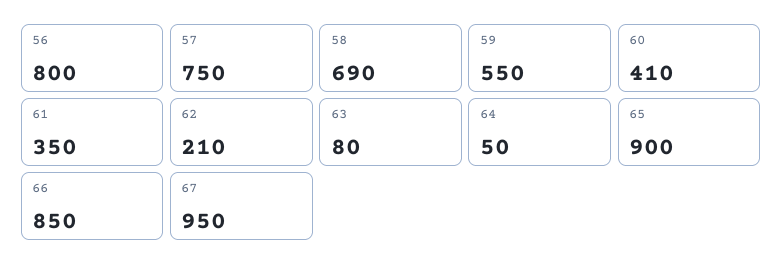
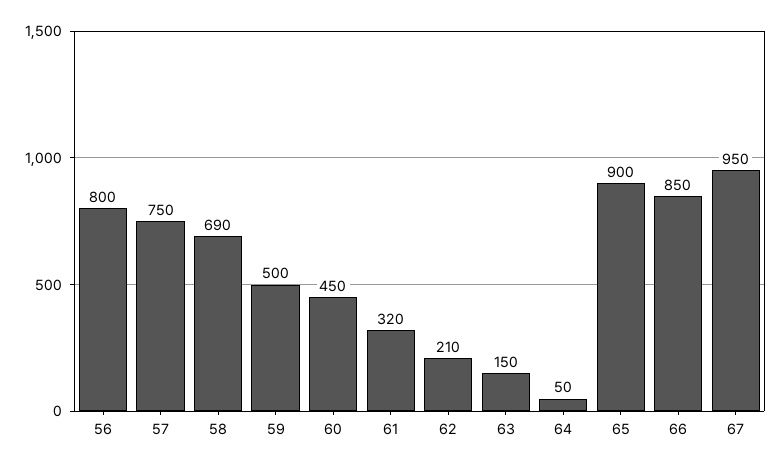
  {
    "56": 800,
    "57": 750,
    "58": 690,
-   "59": 550,
+   "59": 500,
-   "60": 410,
+   "60": 450,
-   "61": 350,
+   "61": 320,
    "62": 210,
-   "63": 80,
+   "63": 150,
    "64": 50,
    "65": 900,
    "66": 850,
    "67": 950
  }

